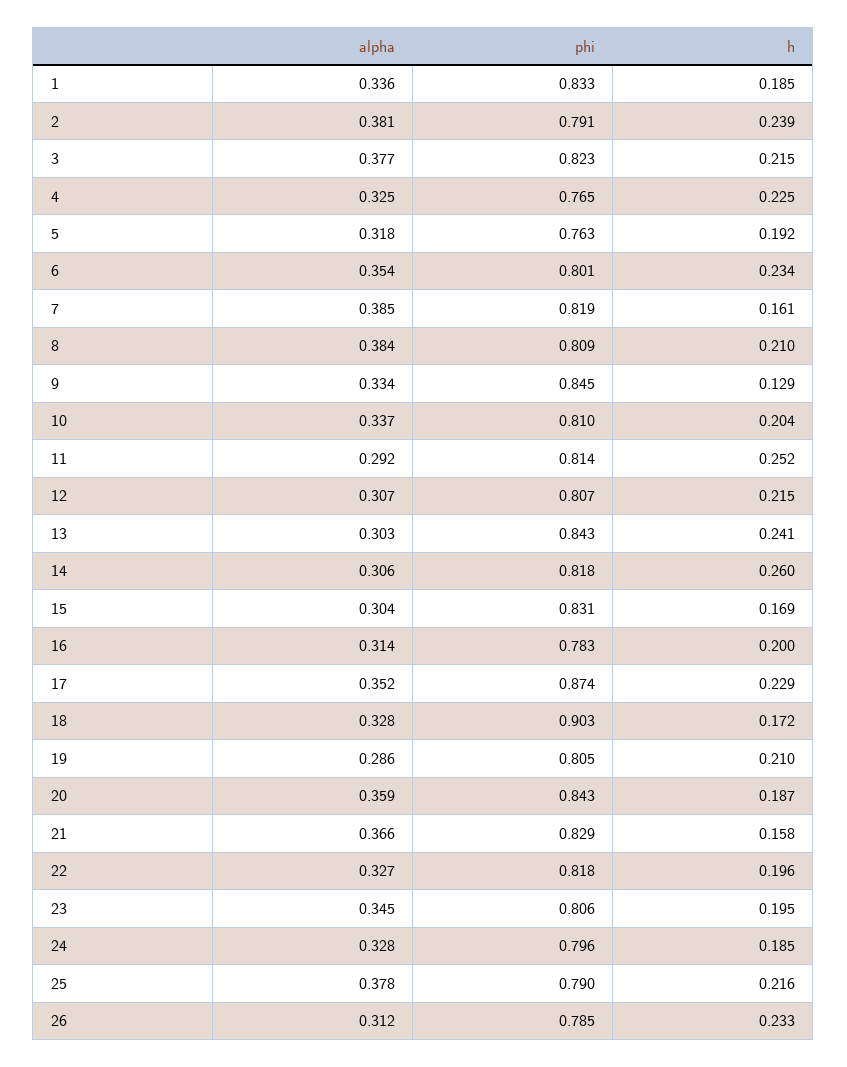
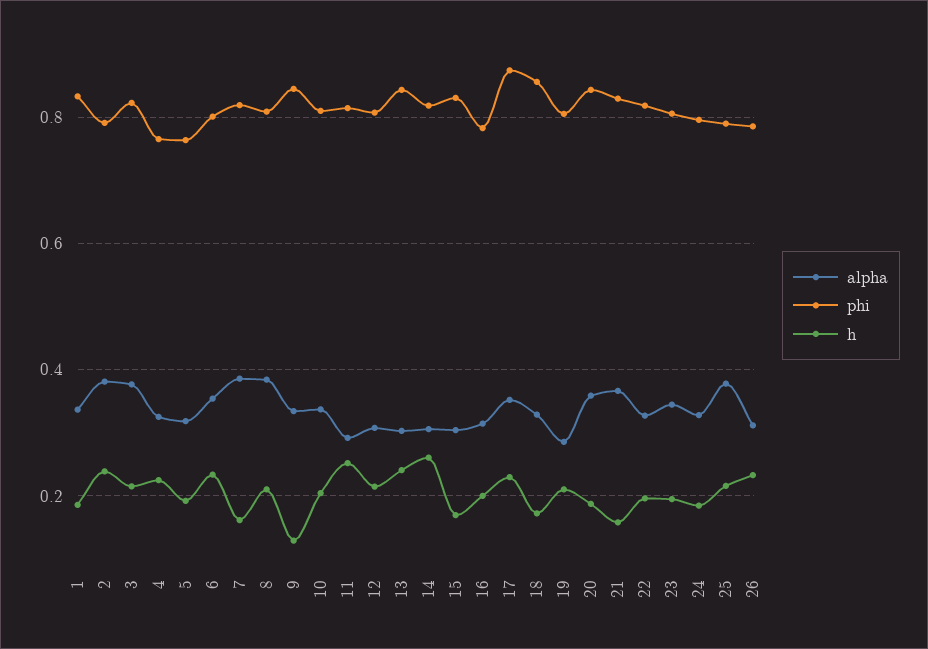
  {
    "alpha": {
      "1": 0.336,
      "2": 0.381,
      "3": 0.377,
      "4": 0.325,
      "5": 0.318,
      "6": 0.354,
      "7": 0.385,
      "8": 0.384,
      "9": 0.334,
      "10": 0.337,
      "11": 0.292,
      "12": 0.307,
      "13": 0.303,
      "14": 0.306,
      "15": 0.304,
      "16": 0.314,
      "17": 0.352,
      "18": 0.328,
      "19": 0.286,
      "20": 0.359,
      "21": 0.366,
      "22": 0.327,
      "23": 0.345,
      "24": 0.328,
      "25": 0.378,
      "26": 0.312
    },
    "phi": {
      "1": 0.833,
      "2": 0.791,
      "3": 0.823,
      "4": 0.765,
      "5": 0.763,
      "6": 0.801,
      "7": 0.819,
      "8": 0.809,
      "9": 0.845,
      "10": 0.81,
      "11": 0.814,
      "12": 0.807,
      "13": 0.843,
      "14": 0.818,
      "15": 0.831,
      "16": 0.783,
      "17": 0.874,
-     "18": 0.903,
+     "18": 0.86,
      "19": 0.805,
      "20": 0.843,
      "21": 0.829,
      "22": 0.818,
      "23": 0.806,
      "24": 0.796,
      "25": 0.79,
      "26": 0.785
    },
    "h": {
      "1": 0.185,
      "2": 0.239,
      "3": 0.215,
      "4": 0.225,
      "5": 0.192,
      "6": 0.234,
      "7": 0.161,
      "8": 0.21,
      "9": 0.129,
      "10": 0.204,
      "11": 0.252,
      "12": 0.215,
      "13": 0.241,
      "14": 0.26,
      "15": 0.169,
      "16": 0.2,
      "17": 0.229,
      "18": 0.172,
      "19": 0.21,
      "20": 0.187,
      "21": 0.158,
      "22": 0.196,
      "23": 0.195,
      "24": 0.185,
      "25": 0.216,
      "26": 0.233
    }
  }

